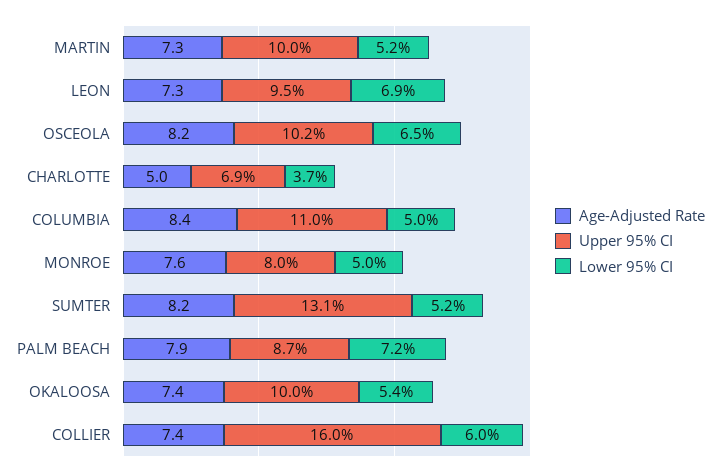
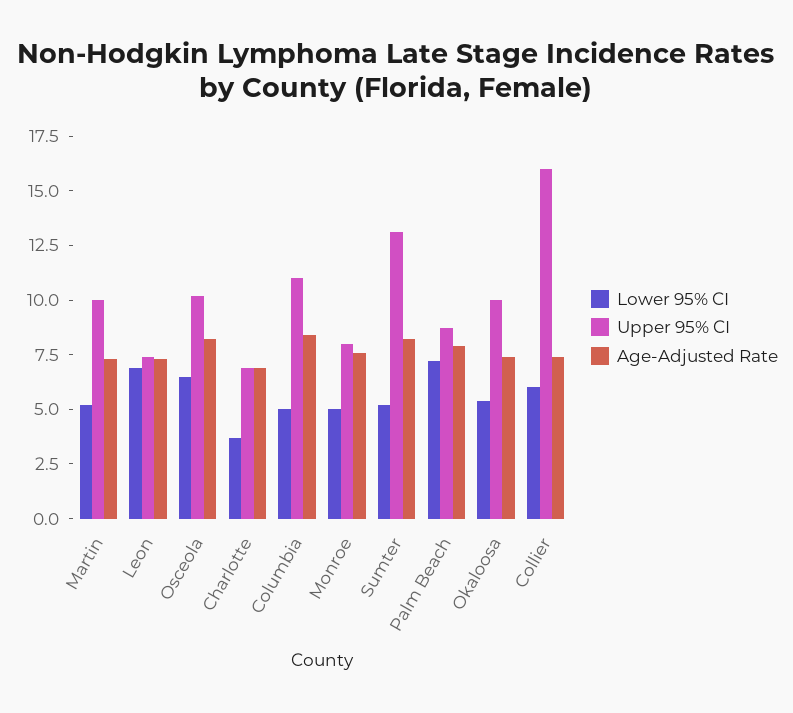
  {
    "Age-Adjusted Rate": {
      "MARTIN": 7.3,
      "LEON": 7.3,
      "OSCEOLA": 8.2,
-     "CHARLOTTE": 5,
+     "CHARLOTTE": 7,
      "COLUMBIA": 8.4,
      "MONROE": 7.6,
      "SUMTER": 8.2,
      "PALM BEACH": 7.9,
      "OKALOOSA": 7.4,
      "COLLIER": 7.4
    },
    "Upper 95% CI": {
      "MARTIN": 10,
-     "LEON": 9.5,
+     "LEON": 7.5,
      "OSCEOLA": 10.2,
      "CHARLOTTE": 6.9,
      "COLUMBIA": 11,
      "MONROE": 8,
      "SUMTER": 13.1,
      "PALM BEACH": 8.7,
      "OKALOOSA": 10,
      "COLLIER": 16
    },
    "Lower 95% CI": {
      "MARTIN": 5.2,
      "LEON": 6.9,
      "OSCEOLA": 6.5,
      "CHARLOTTE": 3.7,
      "COLUMBIA": 5,
      "MONROE": 5,
      "SUMTER": 5.2,
      "PALM BEACH": 7.2,
      "OKALOOSA": 5.4,
      "COLLIER": 6
    }
  }

